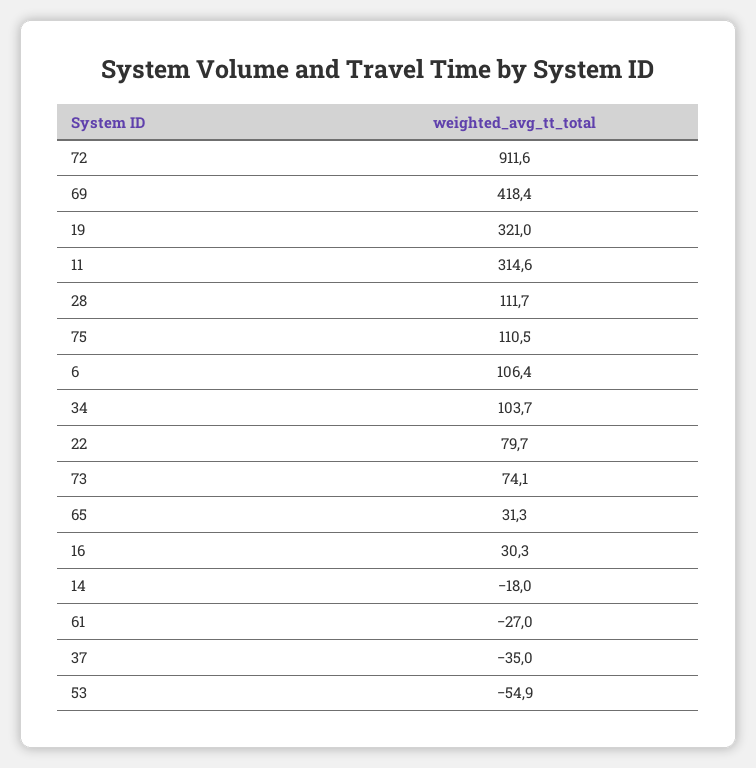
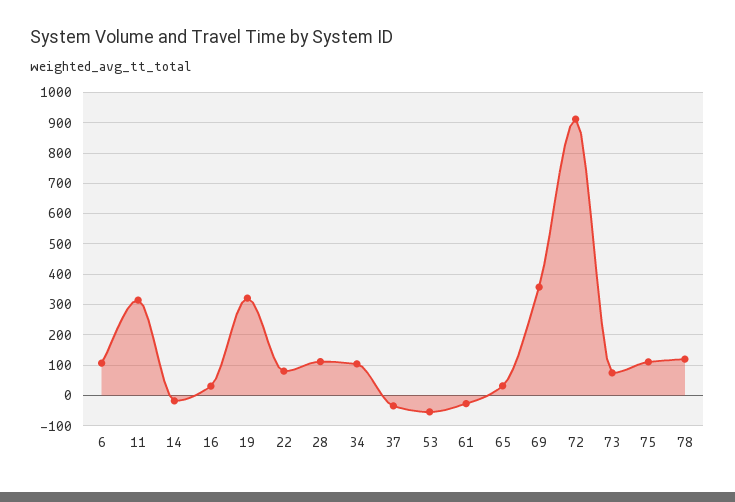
  {
    "72": 911.6,
-   "69": 418.4,
+   "69": 360,
    "19": 321,
    "11": 314.6,
    "28": 111.7,
    "75": 110.5,
    "6": 106.4,
    "34": 103.7,
    "22": 79.7,
    "73": 74.1,
    "65": 31.3,
    "16": 30.3,
    "14": -18,
    "61": -27,
    "37": -35,
-   "53": -54.9
+   "53": -54.9,
+   "78": 120
  }

